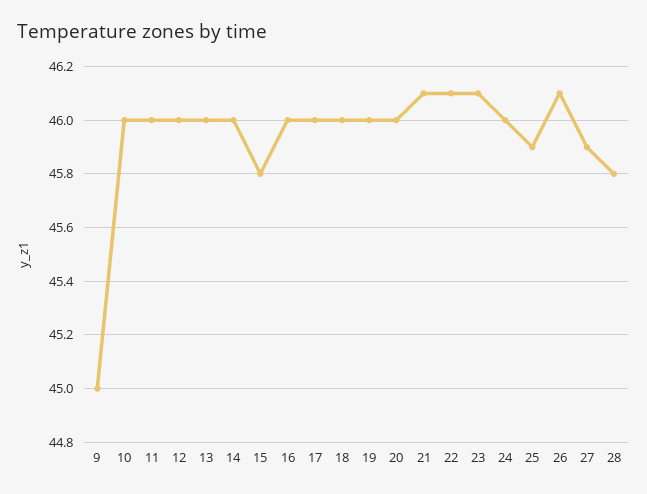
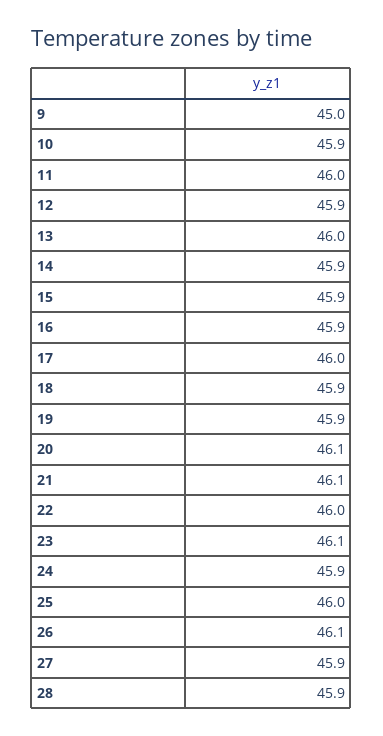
  {
    "9": 45,
-   "10": 46,
+   "10": 45.9,
    "11": 46,
-   "12": 46,
+   "12": 45.9,
    "13": 46,
-   "14": 46,
+   "14": 45.9,
-   "15": 45.8,
+   "15": 45.9,
-   "16": 46,
+   "16": 45.9,
    "17": 46,
-   "18": 46,
+   "18": 45.9,
-   "19": 46,
+   "19": 45.9,
-   "20": 46,
+   "20": 46.1,
    "21": 46.1,
-   "22": 46.1,
+   "22": 46,
    "23": 46.1,
-   "24": 46,
+   "24": 45.9,
-   "25": 45.9,
+   "25": 46,
    "26": 46.1,
    "27": 45.9,
-   "28": 45.8
+   "28": 45.9
  }

